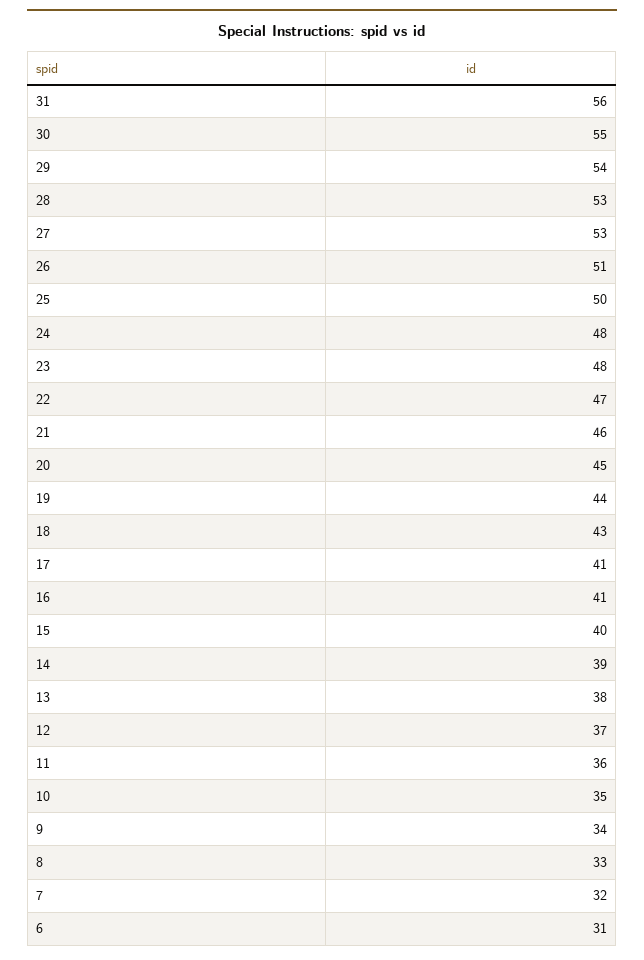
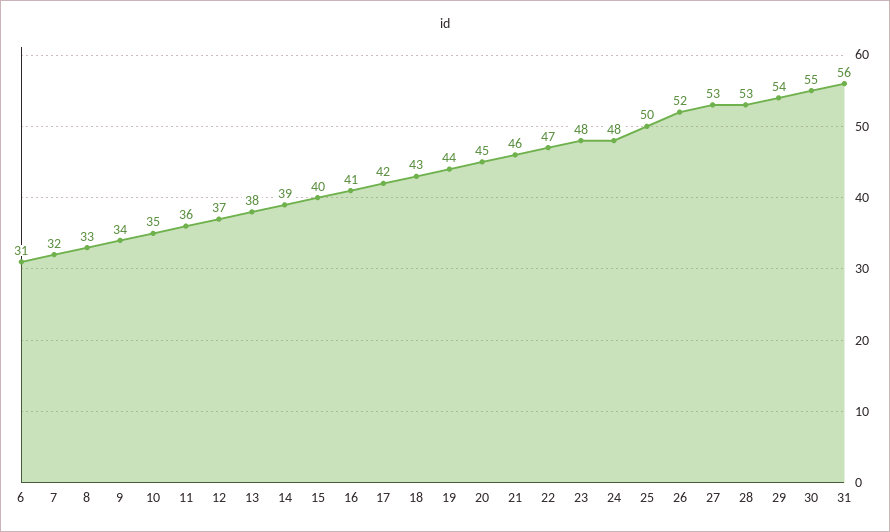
  {
    "31": 56,
    "30": 55,
    "29": 54,
    "28": 53,
    "27": 53,
-   "26": 51,
+   "26": 52,
    "25": 50,
    "24": 48,
    "23": 48,
    "22": 47,
    "21": 46,
    "20": 45,
    "19": 44,
    "18": 43,
-   "17": 41,
+   "17": 42,
    "16": 41,
    "15": 40,
    "14": 39,
    "13": 38,
    "12": 37,
    "11": 36,
    "10": 35,
    "9": 34,
    "8": 33,
    "7": 32,
    "6": 31
  }

